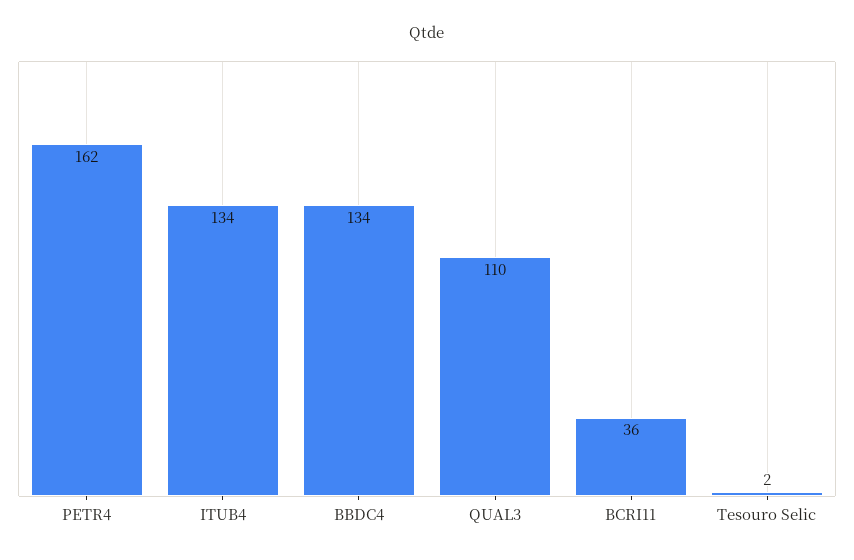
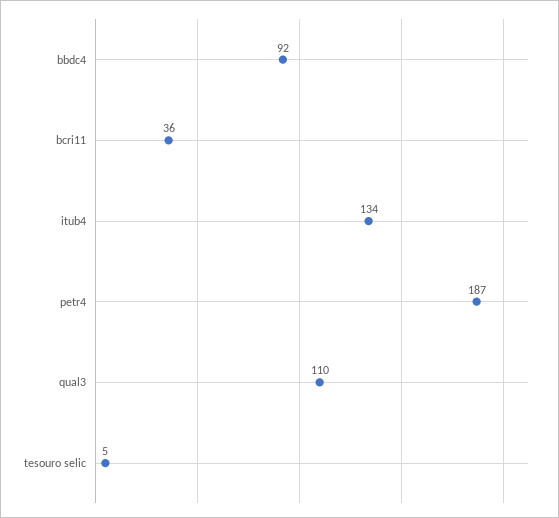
  {
-   "PETR4": 162,
+   "PETR4": 187,
    "ITUB4": 134,
-   "BBDC4": 134,
+   "BBDC4": 92,
    "QUAL3": 110,
    "BCRI11": 36,
-   "Tesouro Selic": 2
+   "Tesouro Selic": 5
  }

